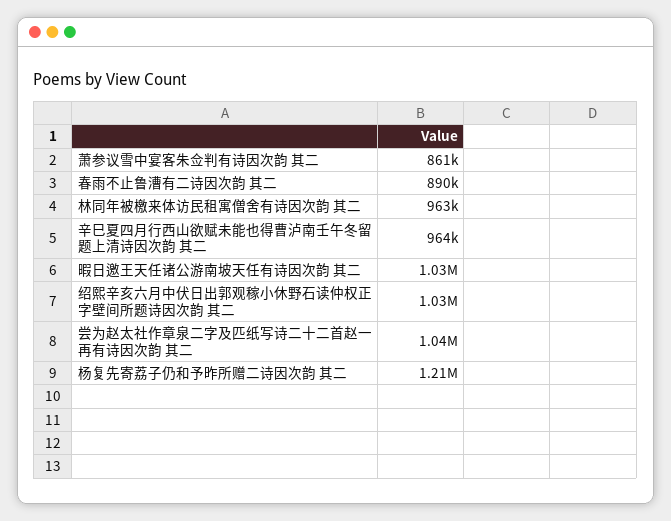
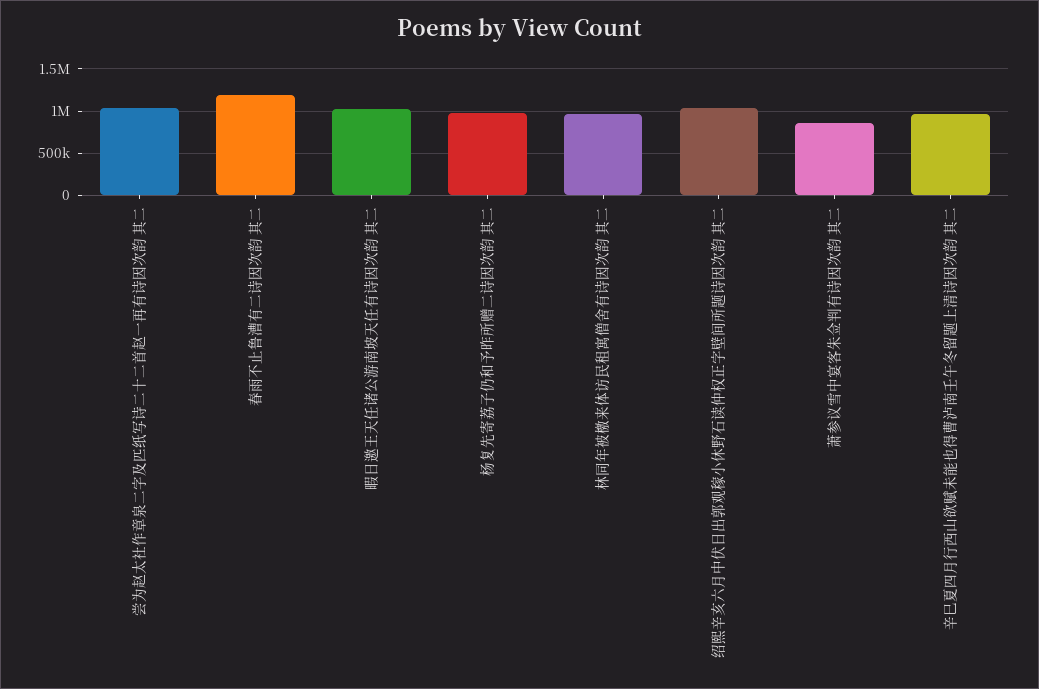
  {
    "萧参议雪中宴客朱佥判有诗因次韵 其二": 861000,
-   "春雨不止鲁漕有二诗因次韵 其二": 890000,
+   "春雨不止鲁漕有二诗因次韵 其二": 1200000,
    "林同年被檄来体访民租寓僧舍有诗因次韵 其二": 963000,
    "辛巳夏四月行西山欲赋未能也得曹泸南壬午冬留题上清诗因次韵 其二": 964000,
    "暇日邀王天任诸公游南坡天任有诗因次韵 其二": 1030000,
    "绍熙辛亥六月中伏日出郭观稼小休野石读仲权正字壁间所题诗因次韵 其二": 1030000,
    "尝为赵太社作章泉二字及匹纸写诗二十二首赵一再有诗因次韵 其二": 1040000,
-   "杨复先寄荔子仍和予昨所赠二诗因次韵 其二": 1210000
+   "杨复先寄荔子仍和予昨所赠二诗因次韵 其二": 1000000
  }

